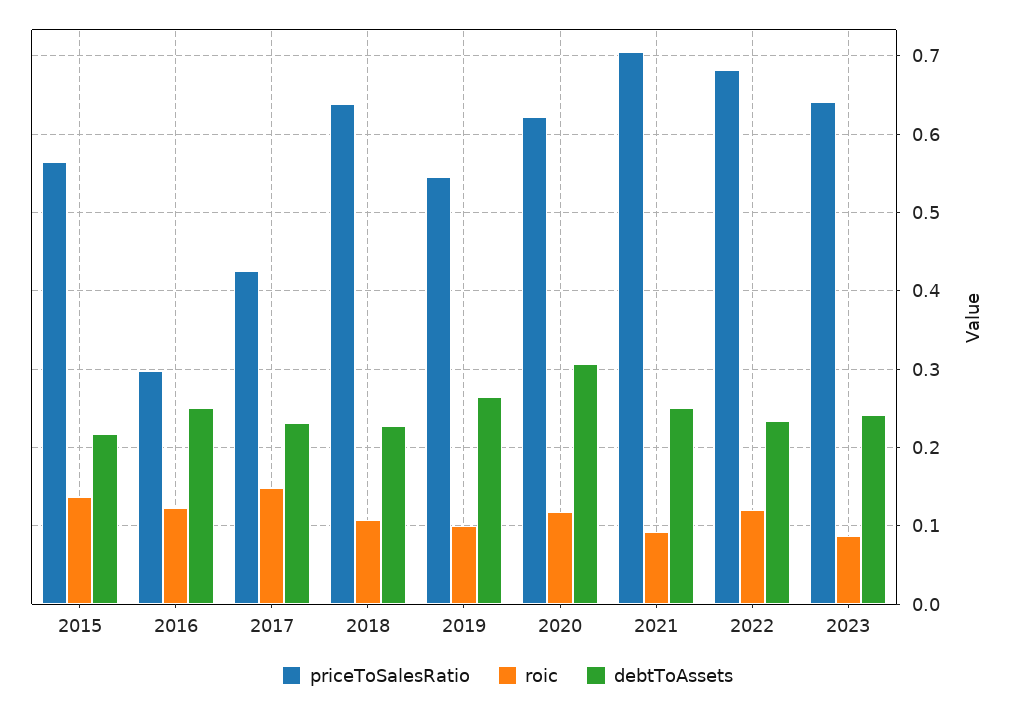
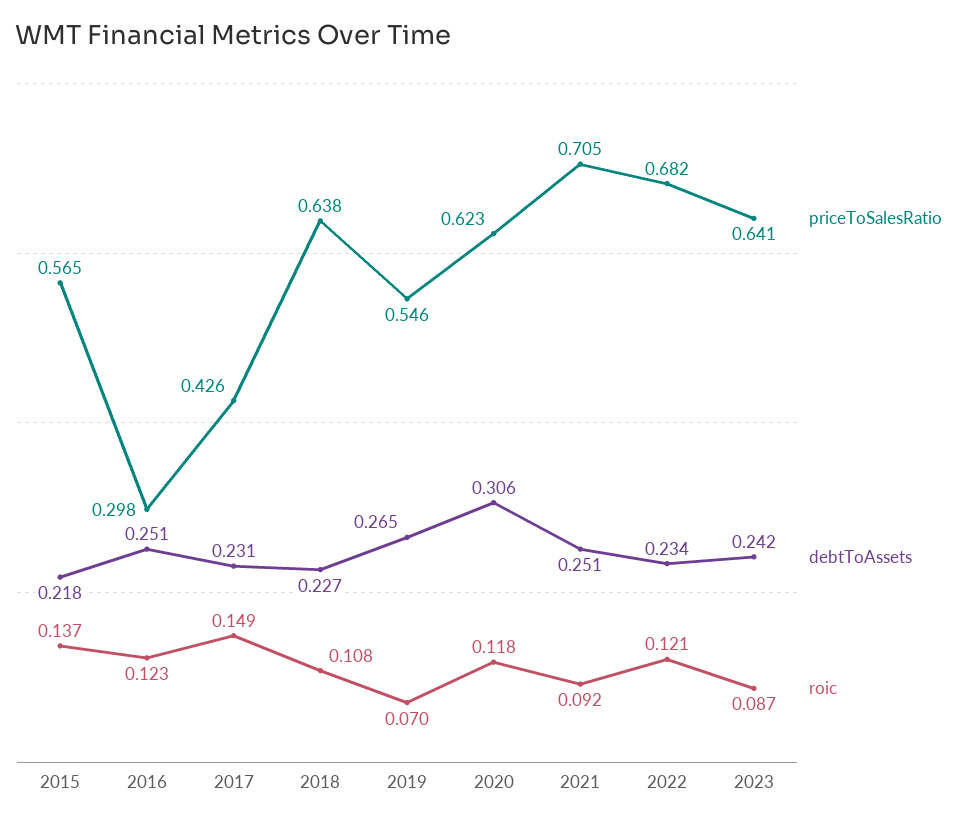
  {
    "priceToSalesRatio": {
      "2015": 0.565,
      "2016": 0.298,
      "2017": 0.426,
      "2018": 0.638,
      "2019": 0.546,
      "2020": 0.623,
      "2021": 0.705,
      "2022": 0.682,
      "2023": 0.641
    },
    "roic": {
      "2015": 0.137,
      "2016": 0.123,
      "2017": 0.149,
      "2018": 0.108,
-     "2019": 0.1,
+     "2019": 0.07,
      "2020": 0.118,
      "2021": 0.092,
      "2022": 0.121,
      "2023": 0.087
    },
    "debtToAssets": {
      "2015": 0.218,
      "2016": 0.251,
      "2017": 0.231,
      "2018": 0.227,
      "2019": 0.265,
      "2020": 0.306,
      "2021": 0.251,
      "2022": 0.234,
      "2023": 0.242
    }
  }

